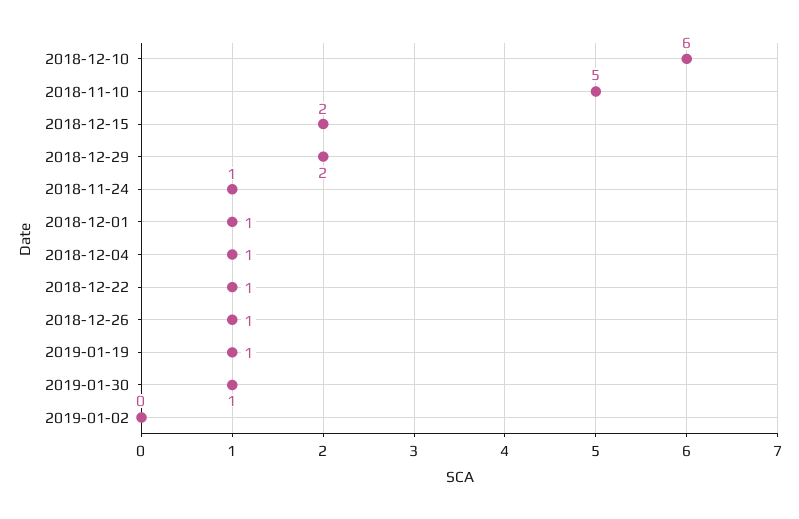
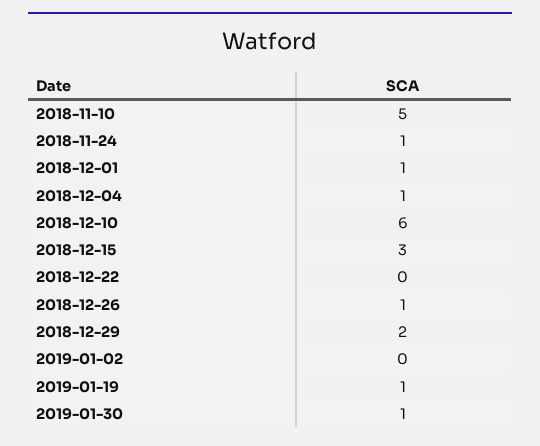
  {
    "2018-12-10": 6,
    "2018-11-10": 5,
-   "2018-12-15": 2,
+   "2018-12-15": 3,
    "2018-12-29": 2,
    "2018-11-24": 1,
    "2018-12-01": 1,
    "2018-12-04": 1,
-   "2018-12-22": 1,
+   "2018-12-22": 0,
    "2018-12-26": 1,
    "2019-01-19": 1,
    "2019-01-30": 1,
    "2019-01-02": 0
  }

